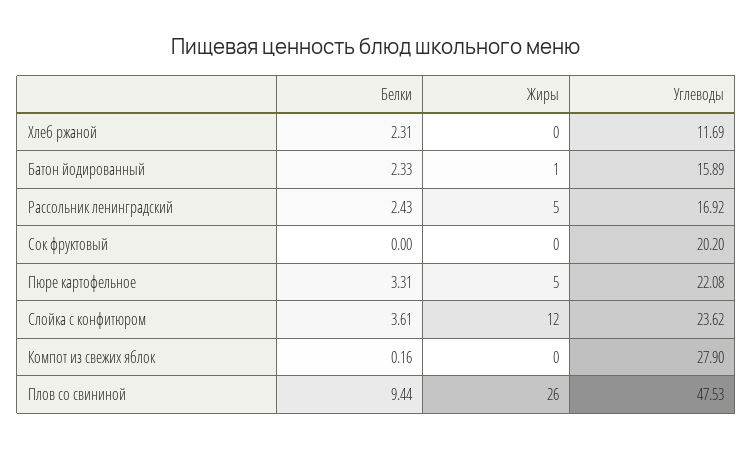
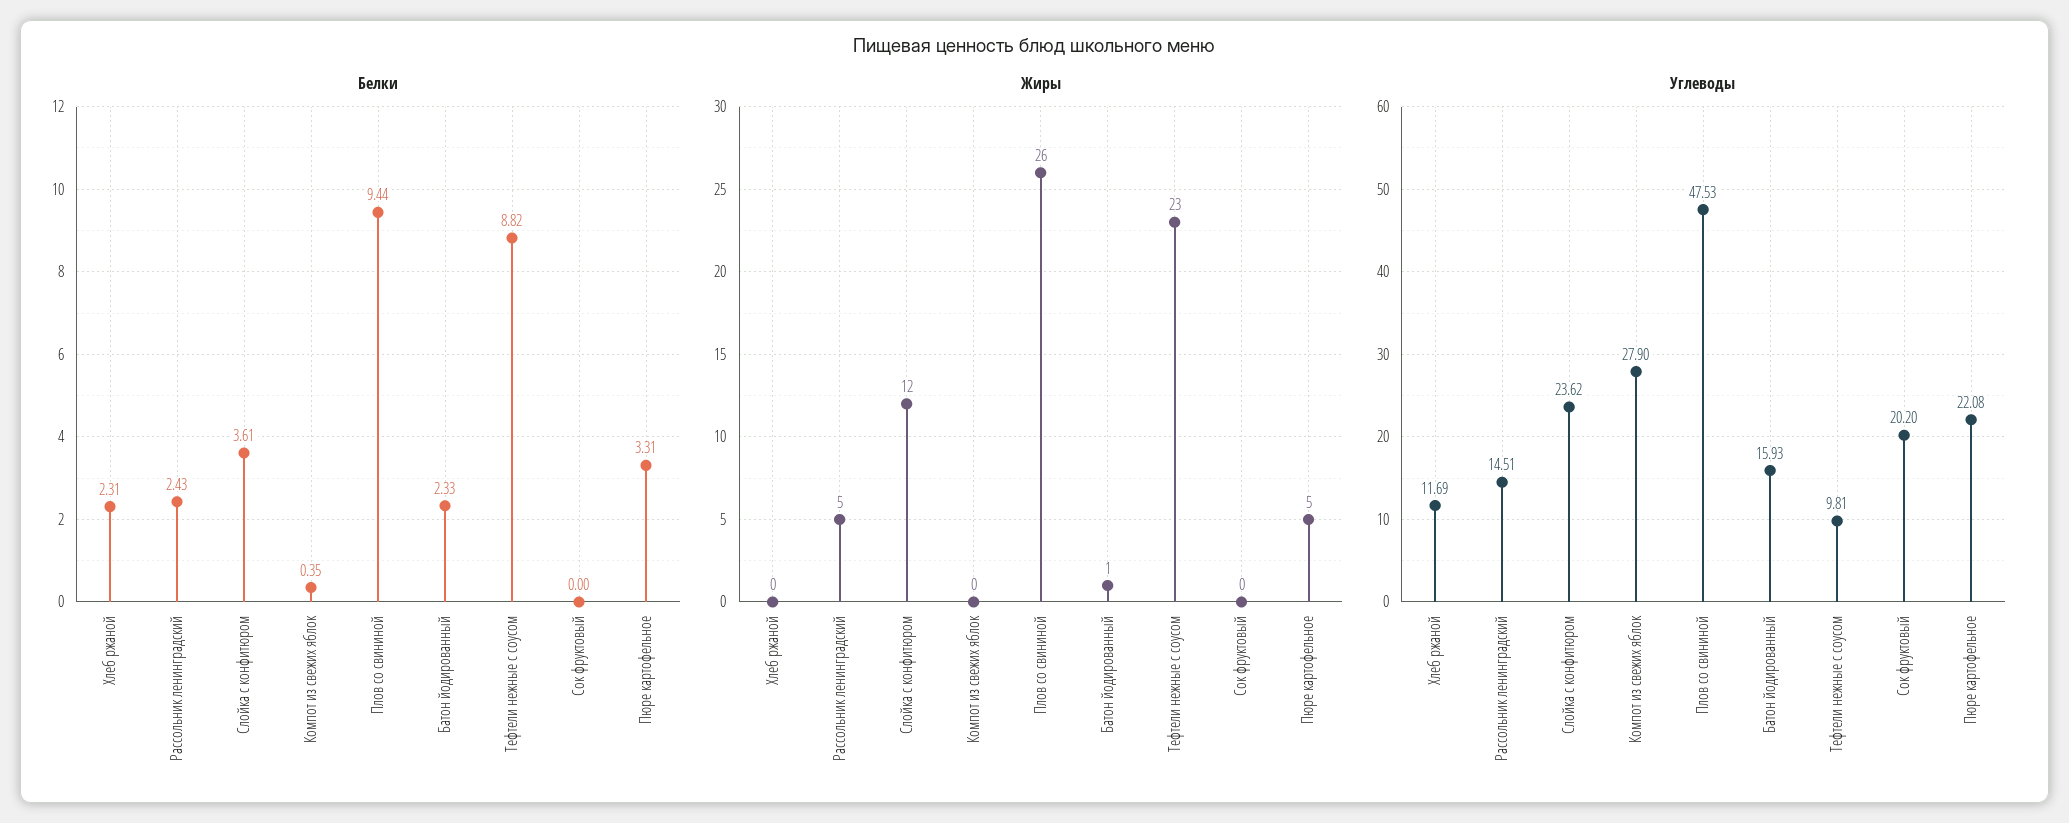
  {
    "Белки": {
      "Хлеб ржаной": 2.31,
      "Батон йодированный": 2.33,
      "Рассольник ленинградский": 2.43,
      "Сок фруктовый": 0,
      "Пюре картофельное": 3.31,
      "Слойка с конфитюром": 3.61,
-     "Компот из свежих яблок": 0.16,
+     "Компот из свежих яблок": 0.35,
-     "Плов со свининой": 9.44
+     "Плов со свининой": 9.44,
+     "Тефтели нежные с соусом": 8.82
    },
    "Жиры": {
      "Хлеб ржаной": 0,
      "Батон йодированный": 1,
      "Рассольник ленинградский": 5,
      "Сок фруктовый": 0,
      "Пюре картофельное": 5,
      "Слойка с конфитюром": 12,
      "Компот из свежих яблок": 0,
-     "Плов со свининой": 26
+     "Плов со свининой": 26,
+     "Тефтели нежные с соусом": 23
    },
    "Углеводы": {
      "Хлеб ржаной": 11.69,
-     "Батон йодированный": 15.89,
+     "Батон йодированный": 15.93,
-     "Рассольник ленинградский": 16.92,
+     "Рассольник ленинградский": 14.51,
      "Сок фруктовый": 20.2,
      "Пюре картофельное": 22.08,
      "Слойка с конфитюром": 23.62,
      "Компот из свежих яблок": 27.9,
-     "Плов со свининой": 47.53
+     "Плов со свининой": 47.53,
+     "Тефтели нежные с соусом": 9.81
    }
  }

